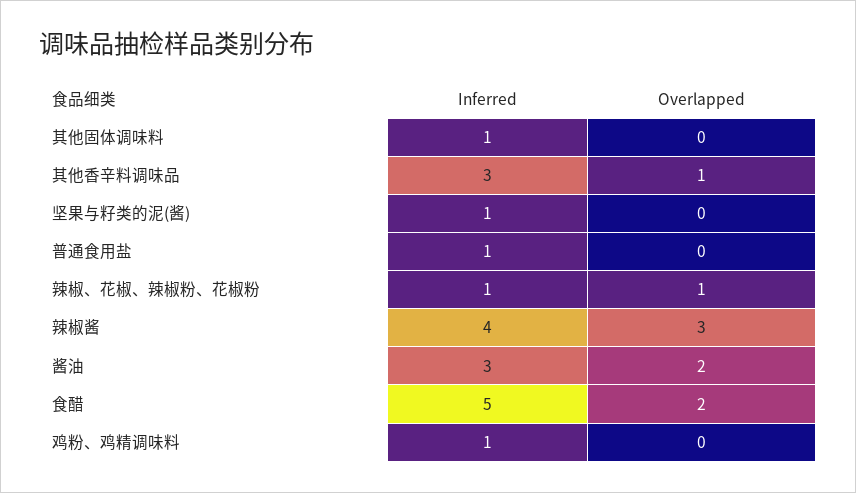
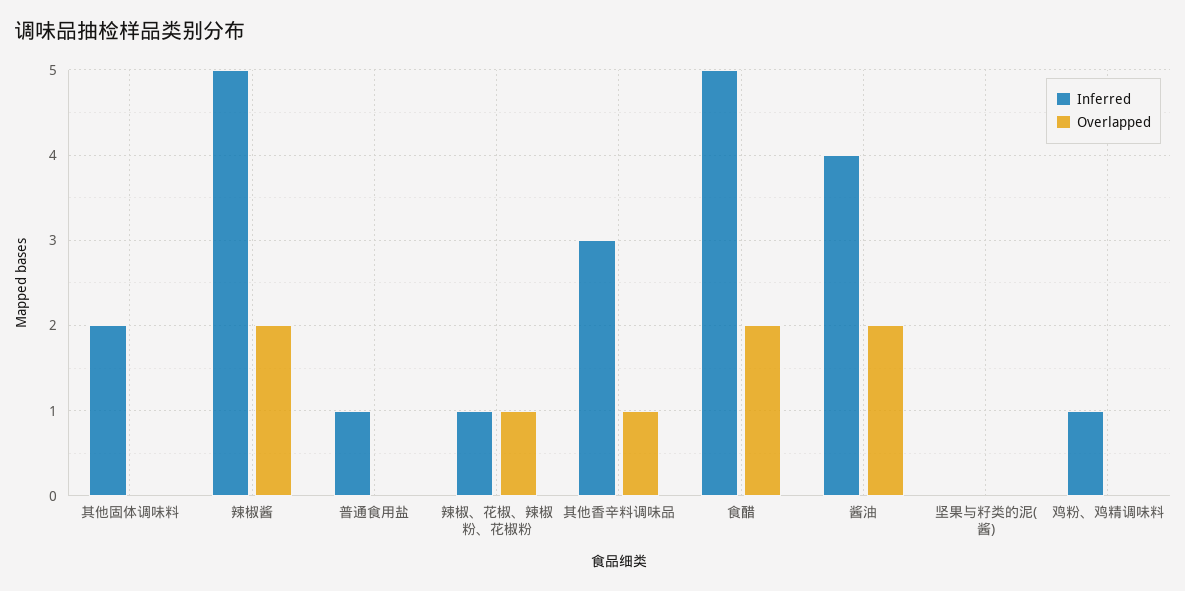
  {
    "Inferred": {
-     "其他固体调味料": 1,
+     "其他固体调味料": 2,
      "其他香辛料调味品": 3,
-     "坚果与籽类的泥(酱)": 1,
+     "坚果与籽类的泥(酱)": 0,
      "普通食用盐": 1,
      "辣椒、花椒、辣椒粉、花椒粉": 1,
-     "辣椒酱": 4,
+     "辣椒酱": 5,
-     "酱油": 3,
+     "酱油": 4,
      "食醋": 5,
      "鸡粉、鸡精调味料": 1
    },
    "Overlapped": {
      "其他固体调味料": 0,
      "其他香辛料调味品": 1,
      "坚果与籽类的泥(酱)": 0,
      "普通食用盐": 0,
      "辣椒、花椒、辣椒粉、花椒粉": 1,
-     "辣椒酱": 3,
+     "辣椒酱": 2,
      "酱油": 2,
      "食醋": 2,
      "鸡粉、鸡精调味料": 0
    }
  }

